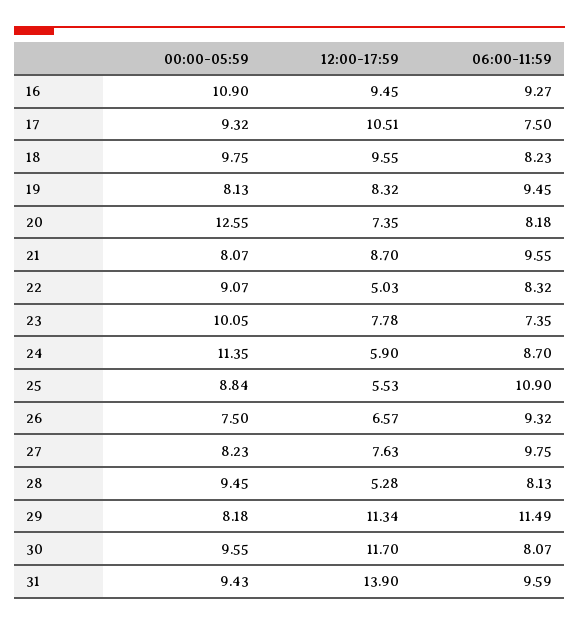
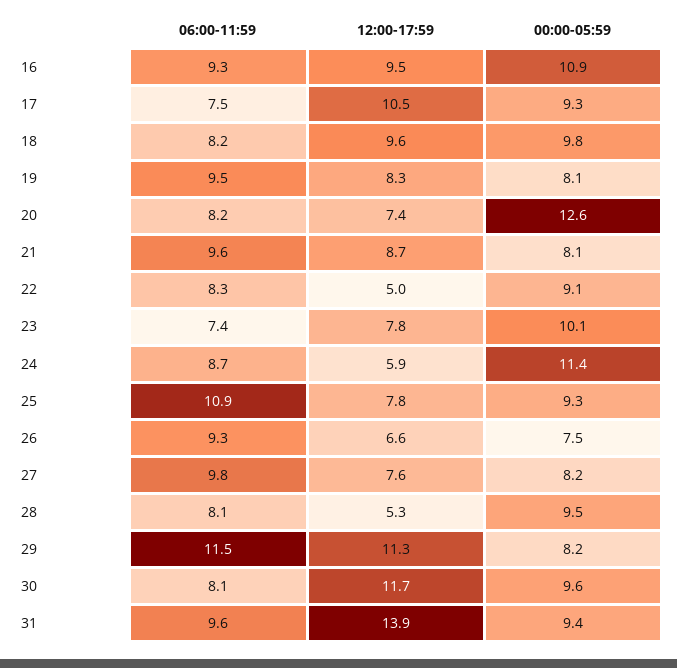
  {
    "00:00-05:59": {
      "16": 10.9,
      "17": 9.32,
      "18": 9.75,
      "19": 8.13,
      "20": 12.55,
      "21": 8.07,
      "22": 9.07,
      "23": 10.05,
      "24": 11.35,
-     "25": 8.84,
+     "25": 9.3,
      "26": 7.5,
      "27": 8.23,
      "28": 9.45,
      "29": 8.18,
      "30": 9.55,
      "31": 9.43
    },
    "12:00-17:59": {
      "16": 9.45,
      "17": 10.51,
      "18": 9.55,
      "19": 8.32,
      "20": 7.35,
      "21": 8.7,
      "22": 5.03,
      "23": 7.78,
      "24": 5.9,
-     "25": 5.53,
+     "25": 7.8,
      "26": 6.57,
      "27": 7.63,
      "28": 5.28,
      "29": 11.34,
      "30": 11.7,
      "31": 13.9
    },
    "06:00-11:59": {
      "16": 9.27,
      "17": 7.5,
      "18": 8.23,
      "19": 9.45,
      "20": 8.18,
      "21": 9.55,
      "22": 8.32,
      "23": 7.35,
      "24": 8.7,
      "25": 10.9,
      "26": 9.32,
      "27": 9.75,
      "28": 8.13,
      "29": 11.49,
      "30": 8.07,
      "31": 9.59
    }
  }

